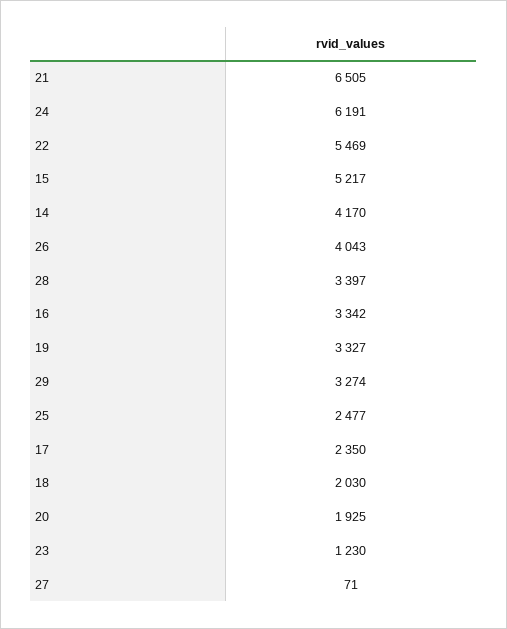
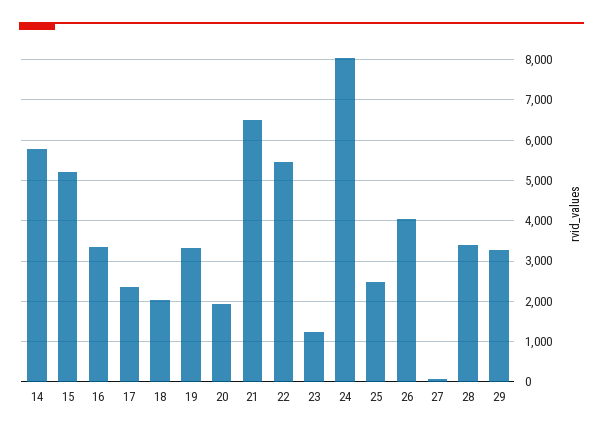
  {
    "21": 6505,
-   "24": 6191,
+   "24": 8000,
    "22": 5469,
    "15": 5217,
-   "14": 4170,
+   "14": 5800,
    "26": 4043,
    "28": 3397,
    "16": 3342,
    "19": 3327,
    "29": 3274,
    "25": 2477,
    "17": 2350,
    "18": 2030,
    "20": 1925,
    "23": 1230,
    "27": 71
  }

